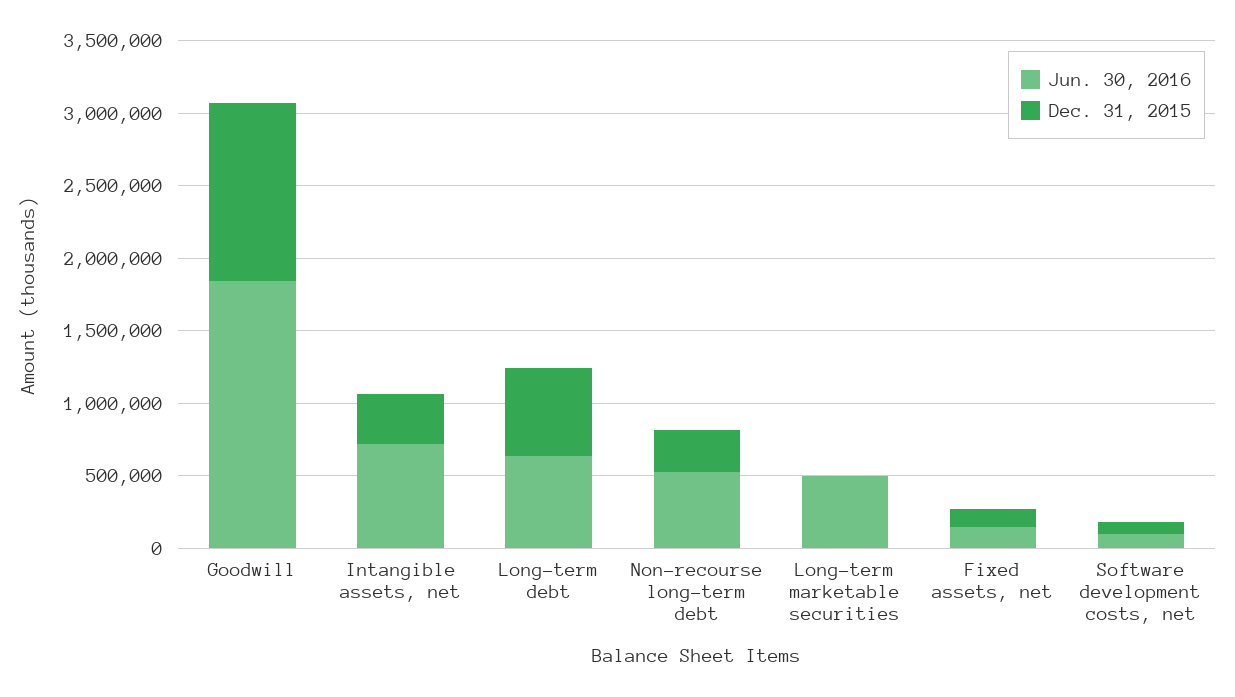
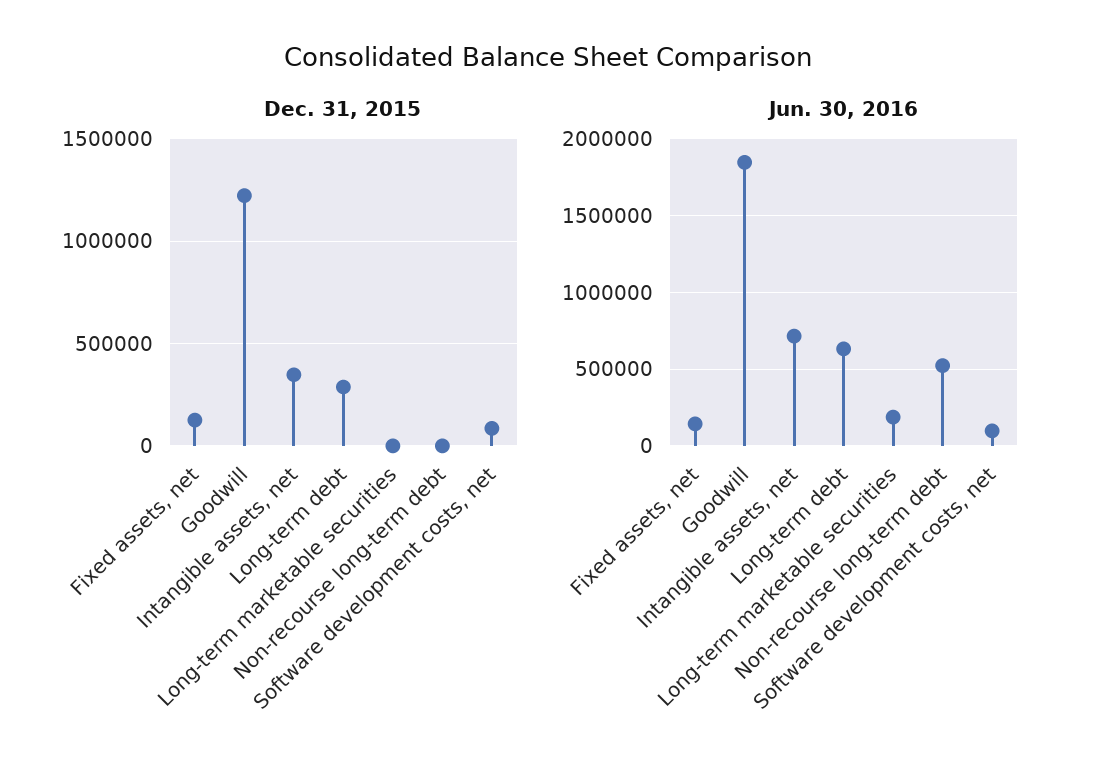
  {
    "Jun. 30, 2016": {
      "Goodwill": 1850000,
      "Intangible assets, net": 700000,
      "Long-term debt": 650000,
      "Non-recourse long-term debt": 500000,
-     "Long-term marketable securities": 500000,
+     "Long-term marketable securities": 200000,
      "Fixed assets, net": 150000,
      "Software development costs, net": 100000
    },
    "Dec. 31, 2015": {
      "Goodwill": 1200000,
      "Intangible assets, net": 350000,
-     "Long-term debt": 600000,
+     "Long-term debt": 300000,
-     "Non-recourse long-term debt": 300000,
+     "Non-recourse long-term debt": 0,
      "Long-term marketable securities": 0,
      "Fixed assets, net": 150000,
      "Software development costs, net": 100000
    }
  }

